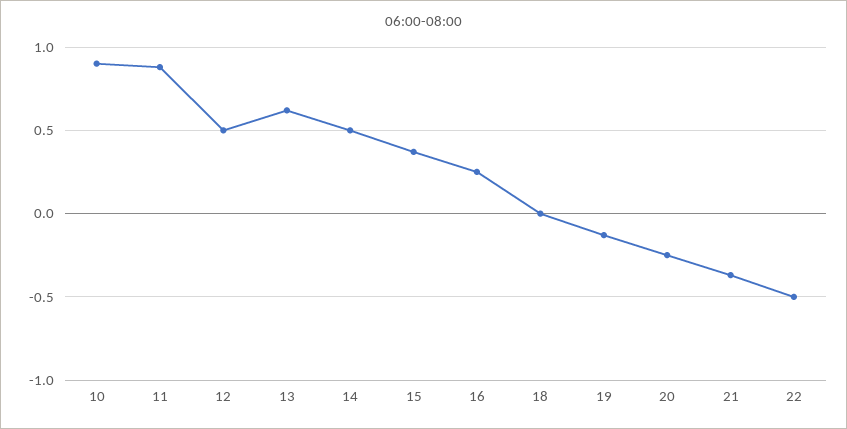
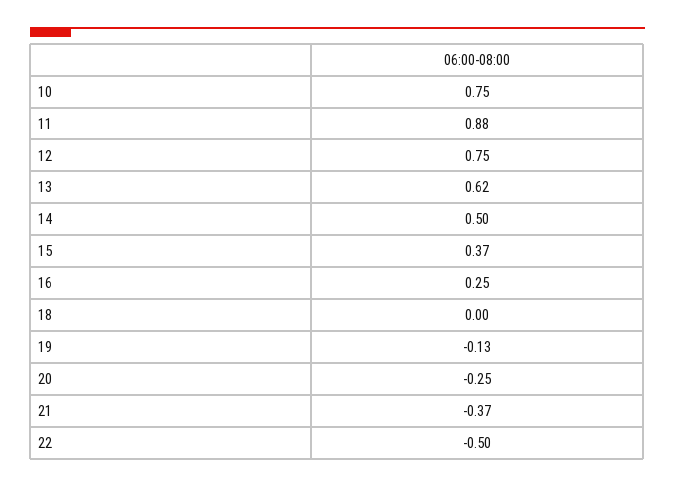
  {
-   "10": 0.9,
+   "10": 0.75,
    "11": 0.88,
-   "12": 0.5,
+   "12": 0.75,
    "13": 0.62,
    "14": 0.5,
    "15": 0.37,
    "16": 0.25,
    "18": 0,
    "19": -0.13,
    "20": -0.25,
    "21": -0.37,
    "22": -0.5
  }

